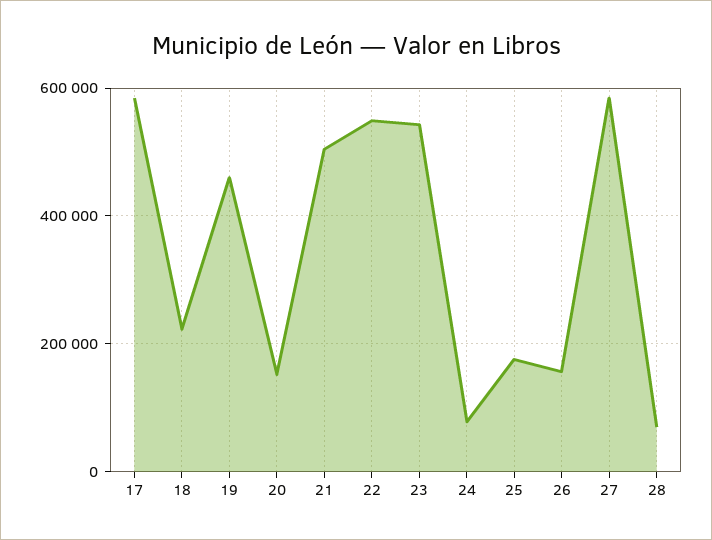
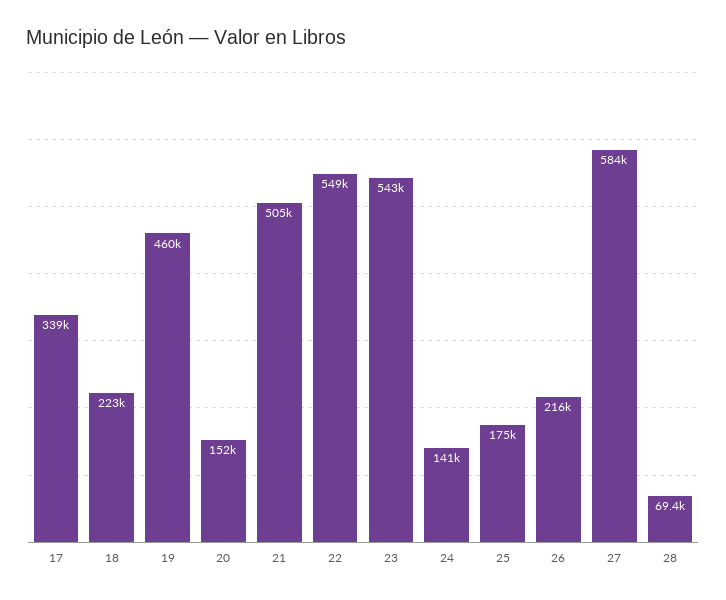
  {
-   "17": 580000,
+   "17": 339000,
    "18": 223000,
    "19": 460000,
    "20": 152000,
    "21": 505000,
    "22": 549000,
    "23": 543000,
-   "24": 80000,
+   "24": 141000,
    "25": 175000,
-   "26": 160000,
+   "26": 216000,
    "27": 584000,
    "28": 69400
  }

